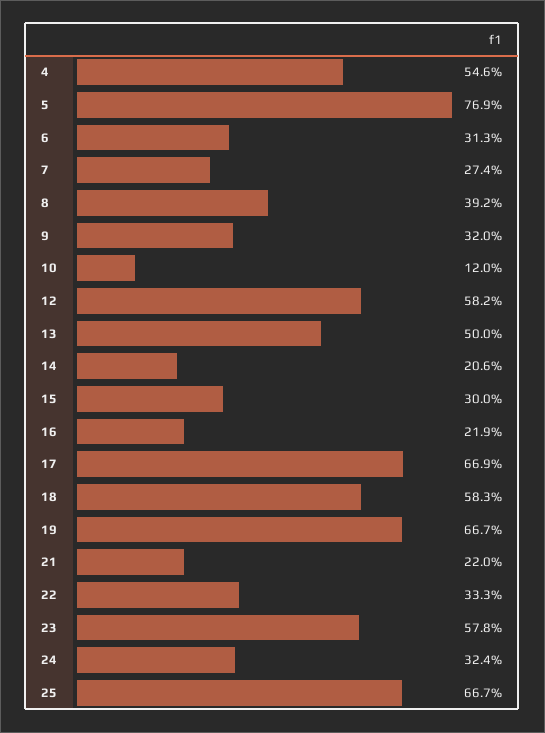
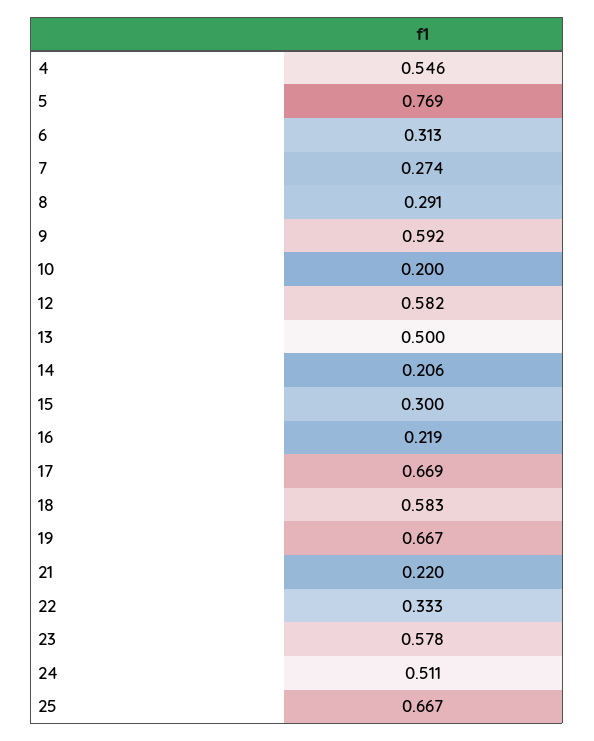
  {
    "4": 0.546,
    "5": 0.769,
    "6": 0.313,
    "7": 0.274,
-   "8": 0.392,
+   "8": 0.291,
-   "9": 0.32,
+   "9": 0.592,
-   "10": 0.12,
+   "10": 0.2,
    "12": 0.582,
    "13": 0.5,
    "14": 0.206,
    "15": 0.3,
    "16": 0.219,
    "17": 0.669,
    "18": 0.583,
    "19": 0.667,
    "21": 0.22,
    "22": 0.333,
    "23": 0.578,
-   "24": 0.324,
+   "24": 0.511,
    "25": 0.667
  }

